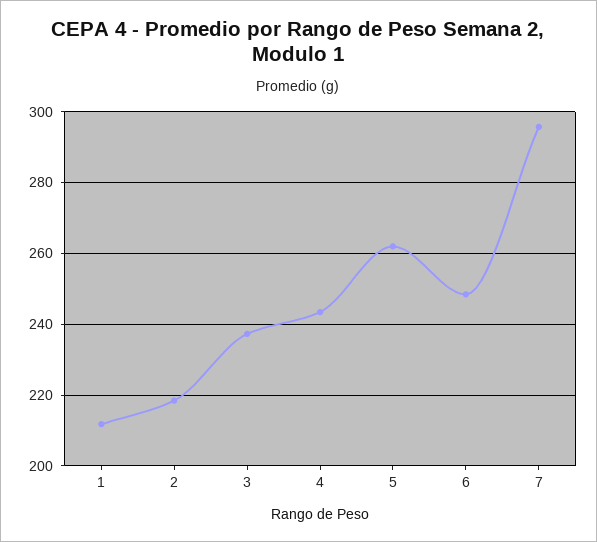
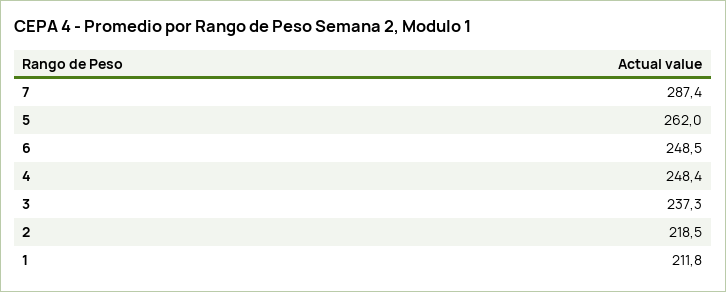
  {
    "1": 211.8,
    "2": 218.5,
    "3": 237.3,
-   "4": 244,
+   "4": 248.4,
    "5": 262,
    "6": 248.5,
-   "7": 296
+   "7": 287.4
  }

